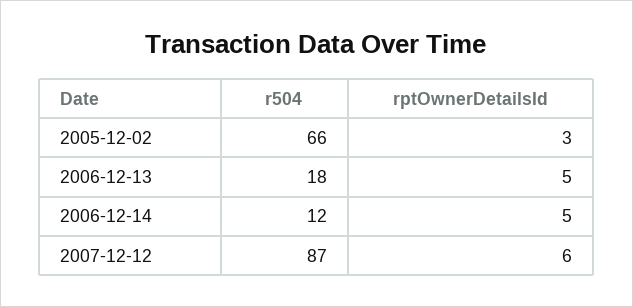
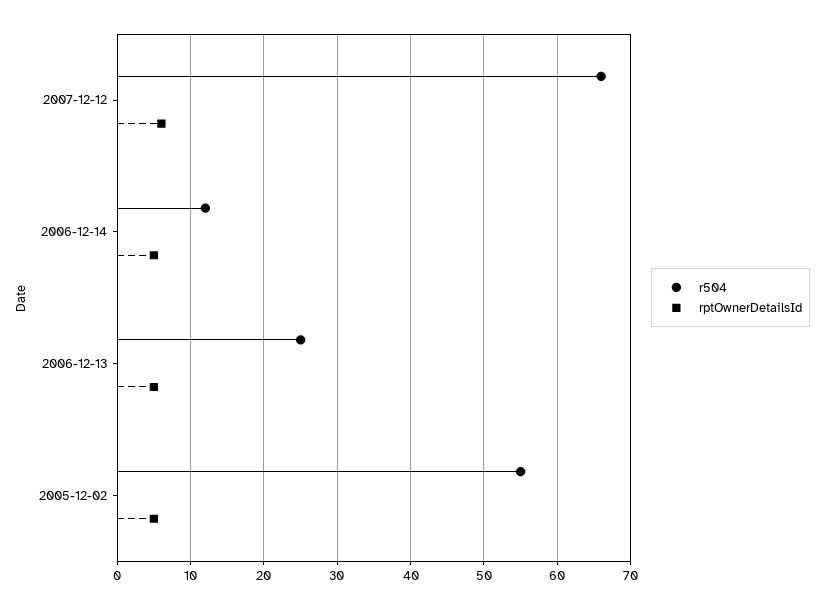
  {
    "r504": {
-     "2005-12-02": 66,
+     "2005-12-02": 55,
-     "2006-12-13": 18,
+     "2006-12-13": 25,
      "2006-12-14": 12,
-     "2007-12-12": 87
+     "2007-12-12": 66
    },
    "rptOwnerDetailsId": {
-     "2005-12-02": 3,
+     "2005-12-02": 5,
      "2006-12-13": 5,
      "2006-12-14": 5,
      "2007-12-12": 6
    }
  }

